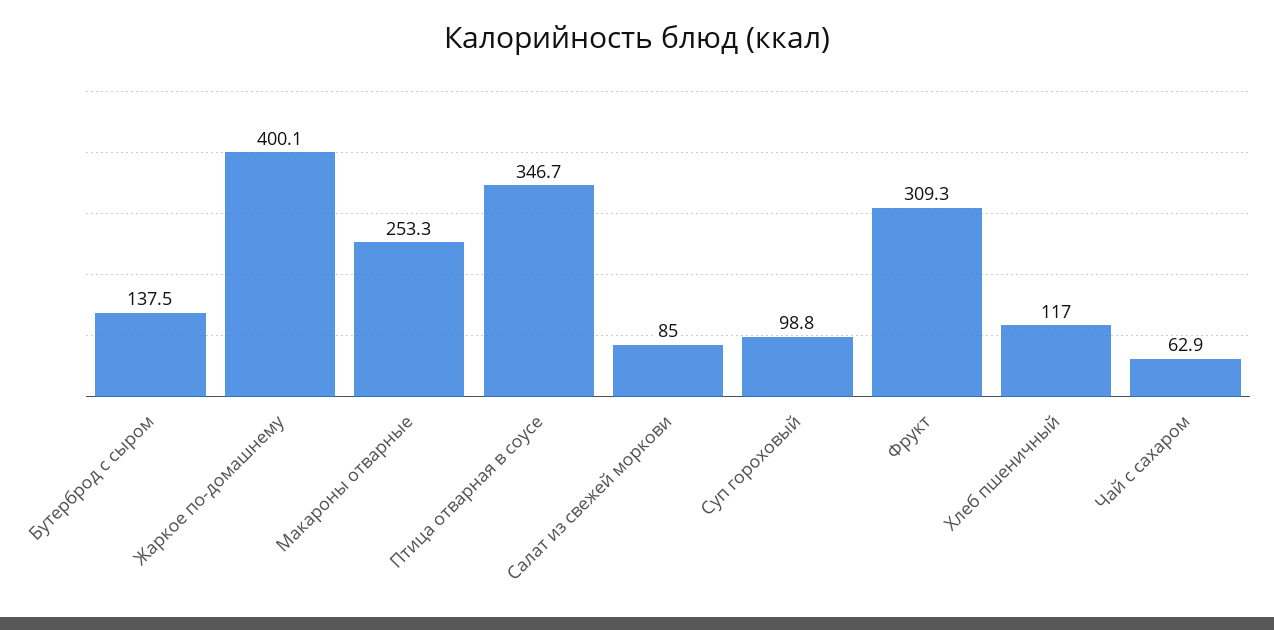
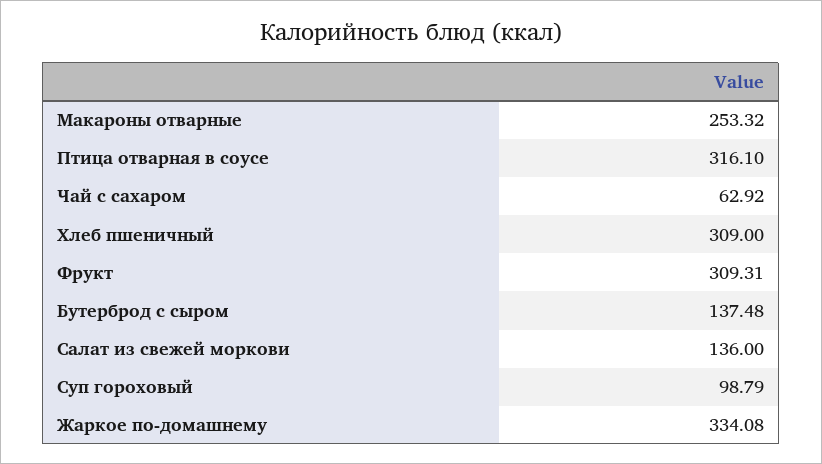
  {
    "Бутерброд с сыром": 137.48,
-   "Жаркое по-домашнему": 400.1,
+   "Жаркое по-домашнему": 334.08,
    "Макароны отварные": 253.32,
-   "Птица отварная в соусе": 346.7,
+   "Птица отварная в соусе": 316.1,
-   "Салат из свежей моркови": 85,
+   "Салат из свежей моркови": 136,
    "Суп гороховый": 98.79,
    "Фрукт": 309.31,
-   "Хлеб пшеничный": 117,
+   "Хлеб пшеничный": 309,
    "Чай с сахаром": 62.92
  }

